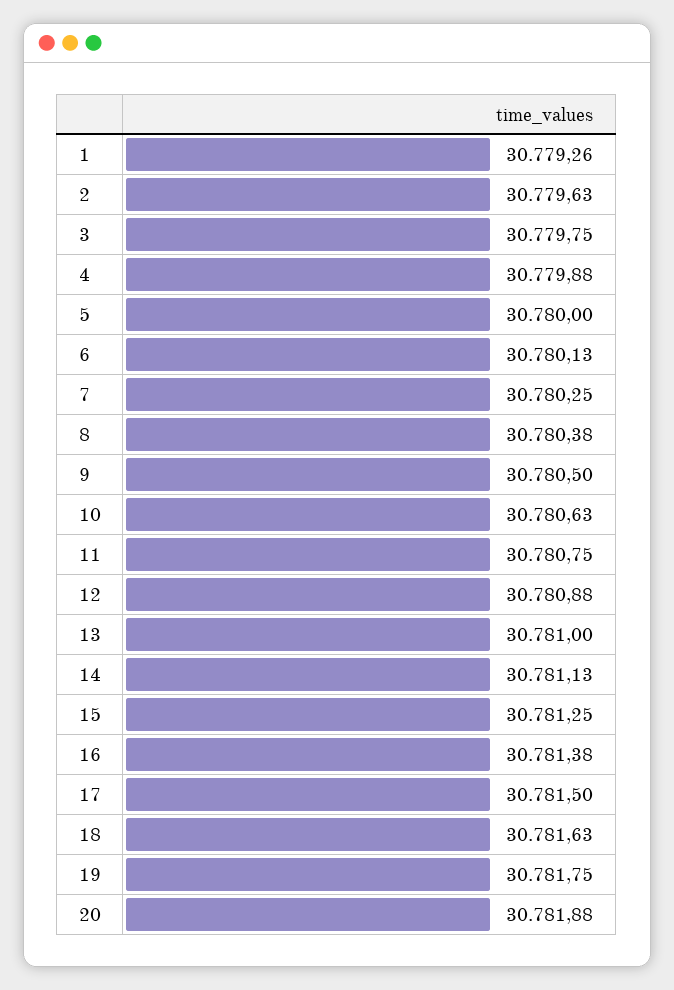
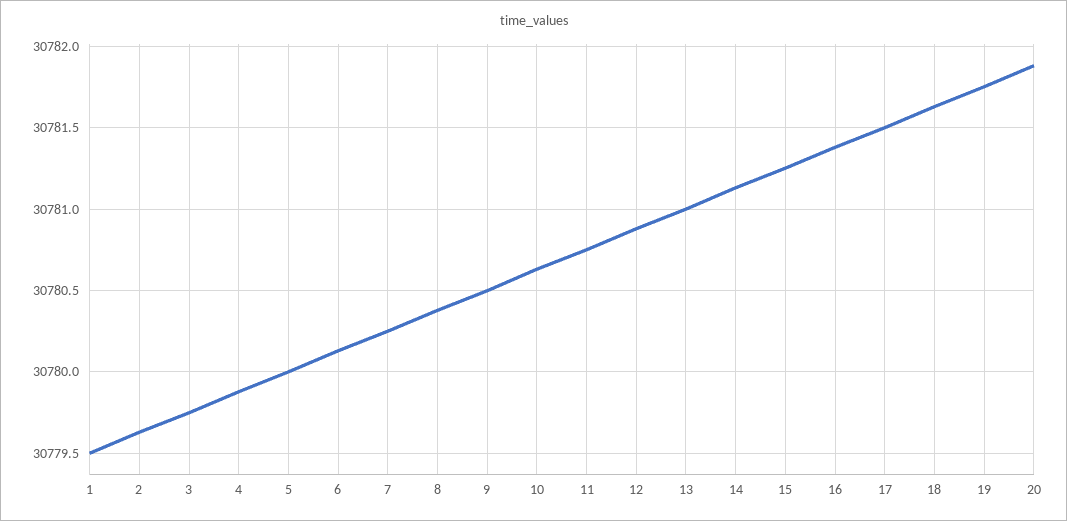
  {
-   "1": 30779.26,
+   "1": 30779.5,
    "2": 30779.63,
    "3": 30779.75,
    "4": 30779.88,
    "5": 30780,
    "6": 30780.13,
    "7": 30780.25,
    "8": 30780.38,
    "9": 30780.5,
    "10": 30780.63,
    "11": 30780.75,
    "12": 30780.88,
    "13": 30781,
    "14": 30781.13,
    "15": 30781.25,
    "16": 30781.38,
    "17": 30781.5,
    "18": 30781.63,
    "19": 30781.75,
    "20": 30781.88
  }

